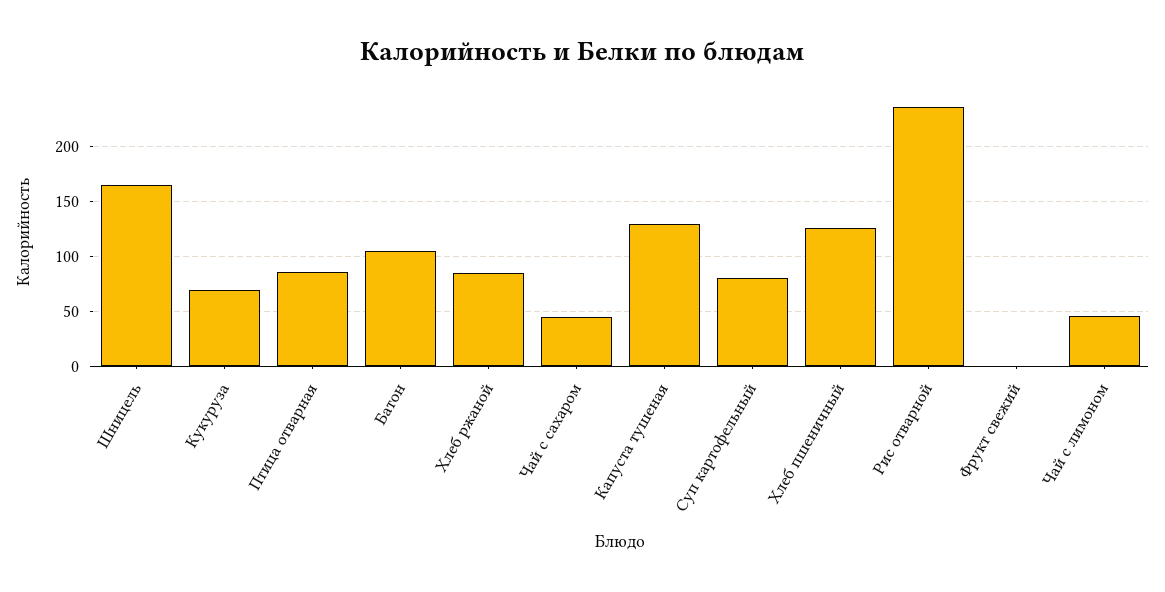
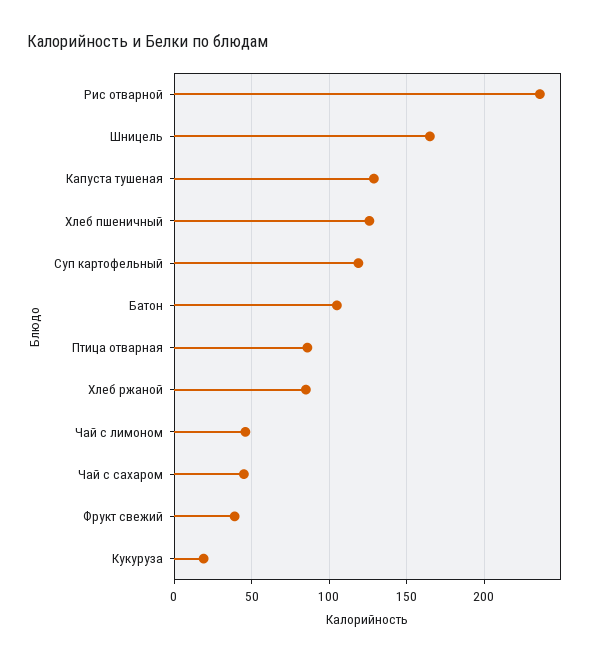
  {
    "Шницель": 165,
-   "Кукуруза": 70,
+   "Кукуруза": 20,
    "Птица отварная": 85,
    "Батон": 105,
    "Хлеб ржаной": 85,
    "Чай с сахаром": 45,
    "Капуста тушеная": 130,
-   "Суп картофельный": 80,
+   "Суп картофельный": 120,
    "Хлеб пшеничный": 125,
    "Рис отварной": 235,
-   "Фрукт свежий": 0,
+   "Фрукт свежий": 40,
    "Чай с лимоном": 45
  }

